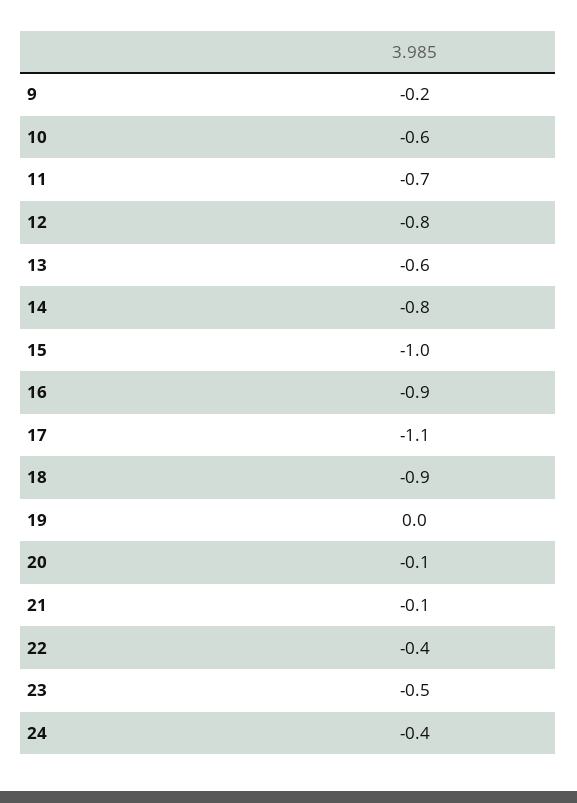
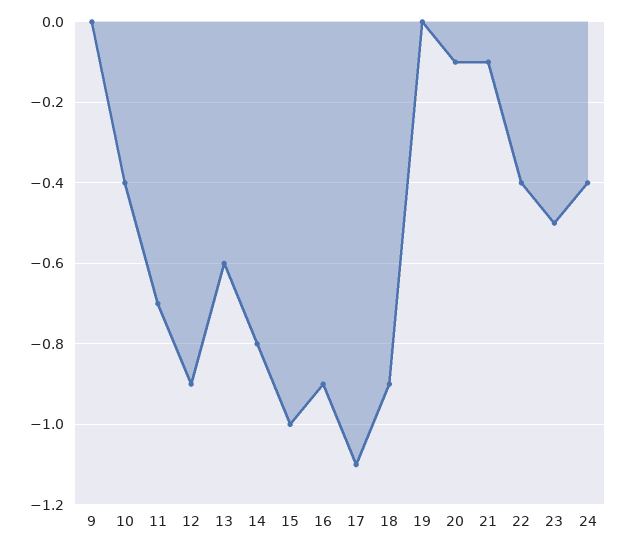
  {
-   "9": -0.2,
+   "9": 0,
-   "10": -0.6,
+   "10": -0.4,
    "11": -0.7,
-   "12": -0.8,
+   "12": -0.9,
    "13": -0.6,
    "14": -0.8,
    "15": -1,
    "16": -0.9,
    "17": -1.1,
    "18": -0.9,
    "19": 0,
    "20": -0.1,
    "21": -0.1,
    "22": -0.4,
    "23": -0.5,
    "24": -0.4
  }

